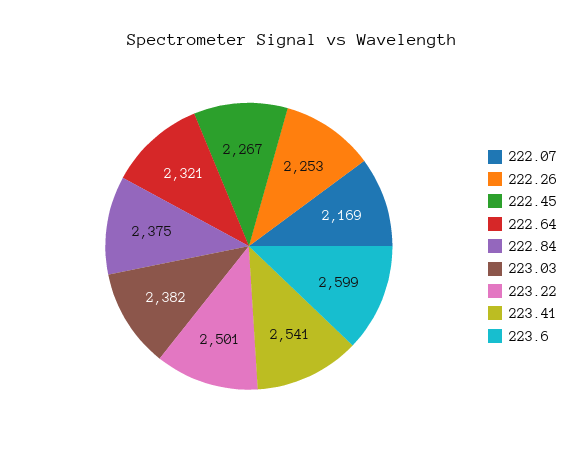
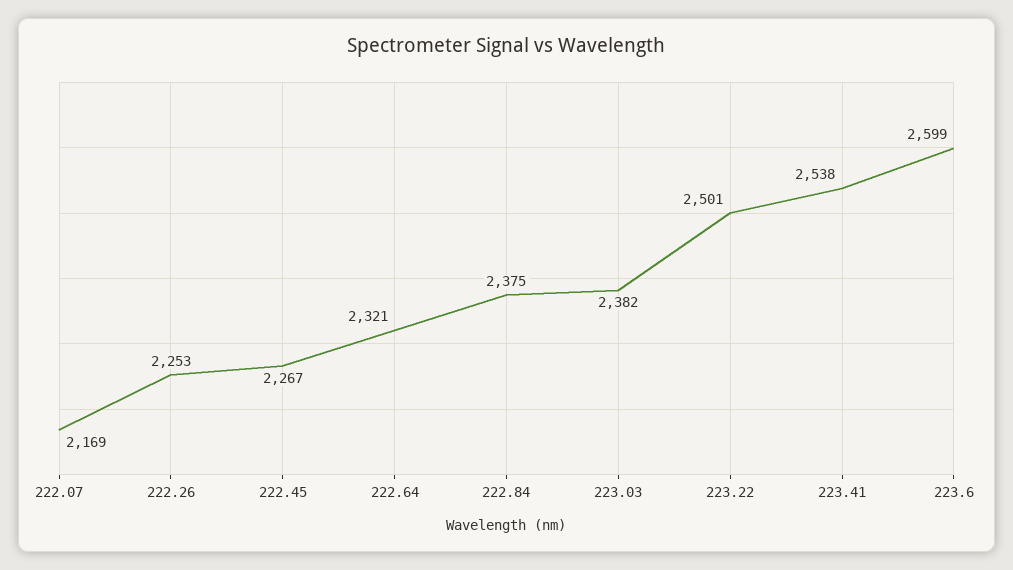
  {
    "222.07": 2169,
    "222.26": 2253,
    "222.45": 2267,
    "222.64": 2321,
    "222.84": 2375,
    "223.03": 2382,
    "223.22": 2501,
-   "223.41": 2541,
+   "223.41": 2538,
    "223.6": 2599
  }

